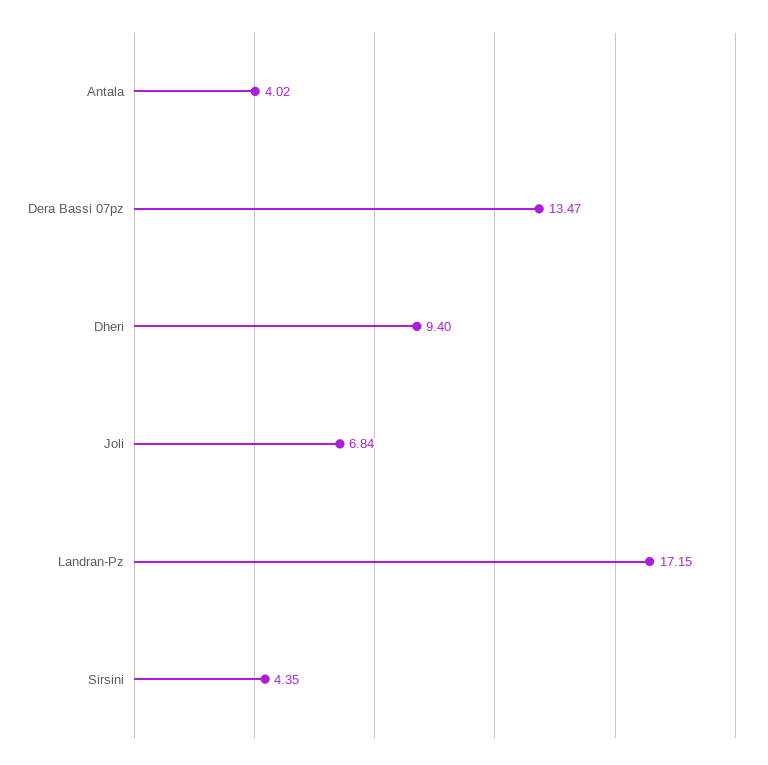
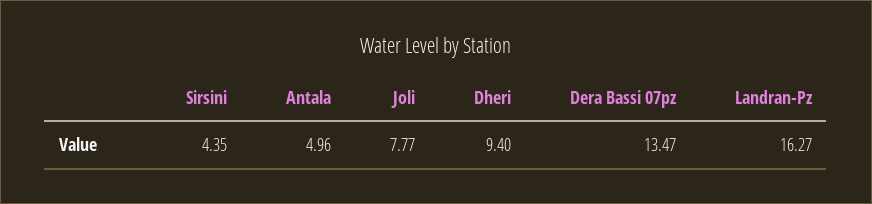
  {
-   "Antala": 4.02,
+   "Antala": 4.96,
    "Dera Bassi 07pz": 13.47,
    "Dheri": 9.4,
-   "Joli": 6.84,
+   "Joli": 7.77,
-   "Landran-Pz": 17.15,
+   "Landran-Pz": 16.27,
    "Sirsini": 4.35
  }

